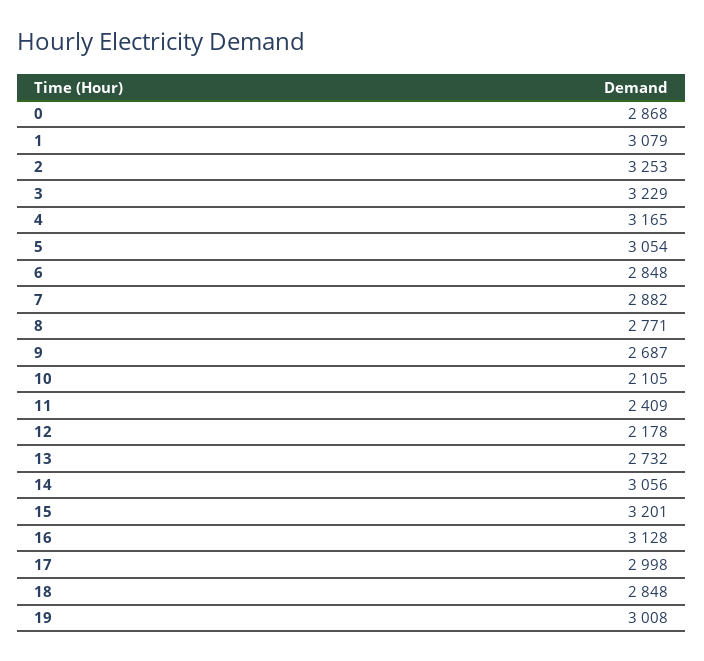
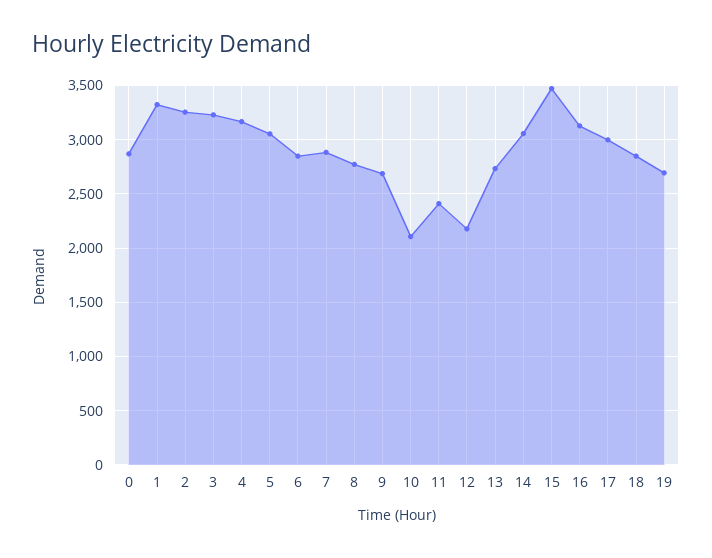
  {
    "0": 2868,
-   "1": 3079,
+   "1": 3300,
    "2": 3253,
    "3": 3229,
    "4": 3165,
    "5": 3054,
    "6": 2848,
    "7": 2882,
    "8": 2771,
    "9": 2687,
    "10": 2105,
    "11": 2409,
    "12": 2178,
    "13": 2732,
    "14": 3056,
-   "15": 3201,
+   "15": 3500,
    "16": 3128,
    "17": 2998,
    "18": 2848,
-   "19": 3008
+   "19": 2700
  }

